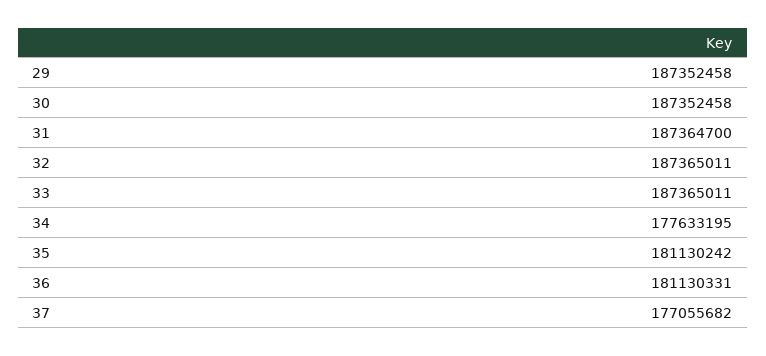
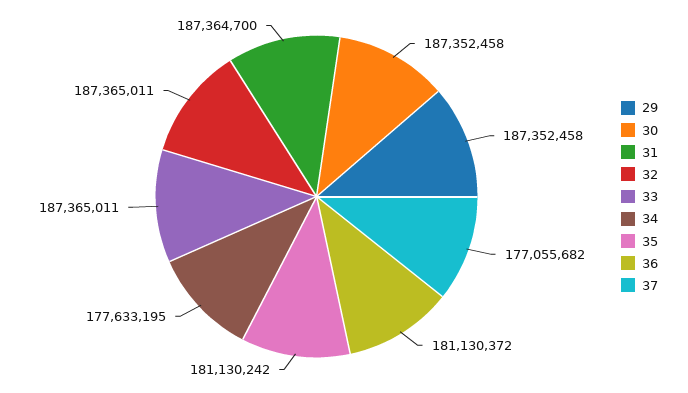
  {
    "29": 187352458,
    "30": 187352458,
    "31": 187364700,
    "32": 187365011,
    "33": 187365011,
    "34": 177633195,
    "35": 181130242,
-   "36": 181130331,
+   "36": 181130372,
    "37": 177055682
  }

